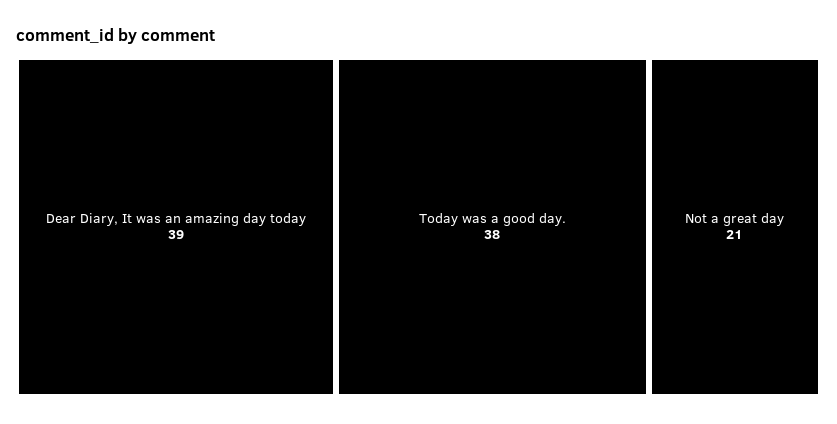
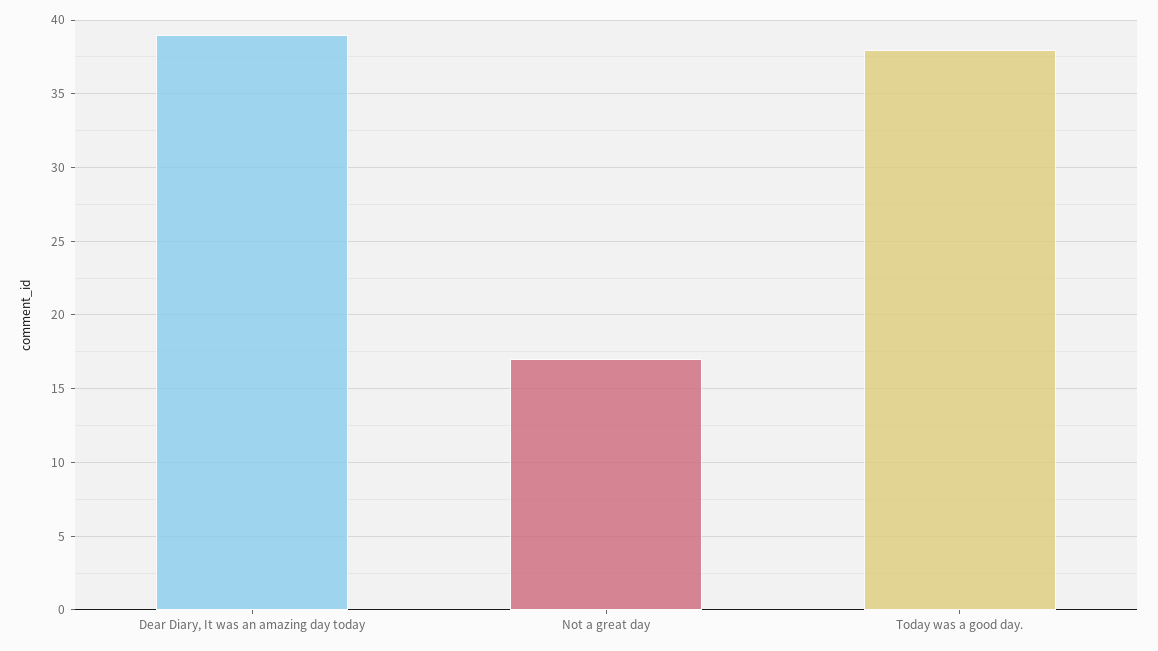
  {
    "Dear Diary, It was an amazing day today": 39,
    "Today was a good day.": 38,
-   "Not a great day": 21
+   "Not a great day": 17
  }

